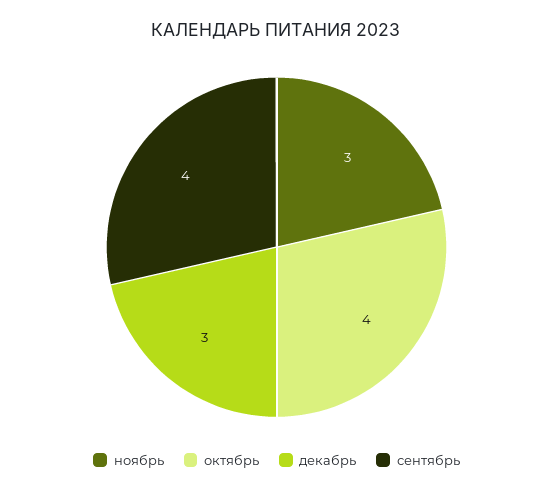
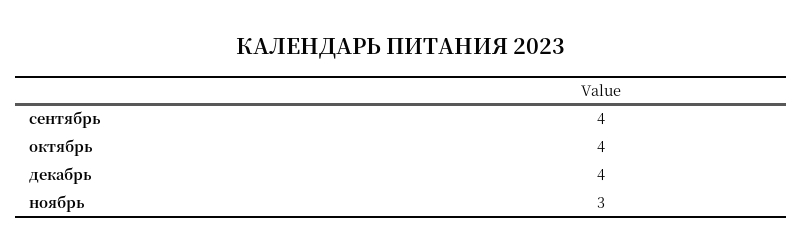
  {
    "ноябрь": 3,
    "октябрь": 4,
-   "декабрь": 3,
+   "декабрь": 4,
    "сентябрь": 4
  }

